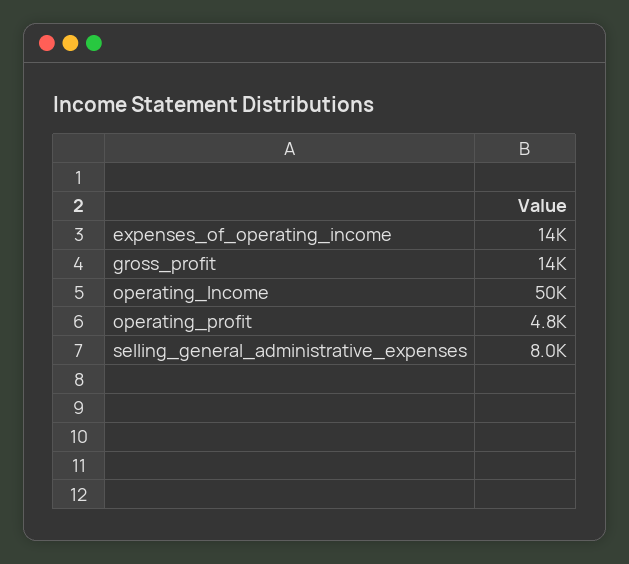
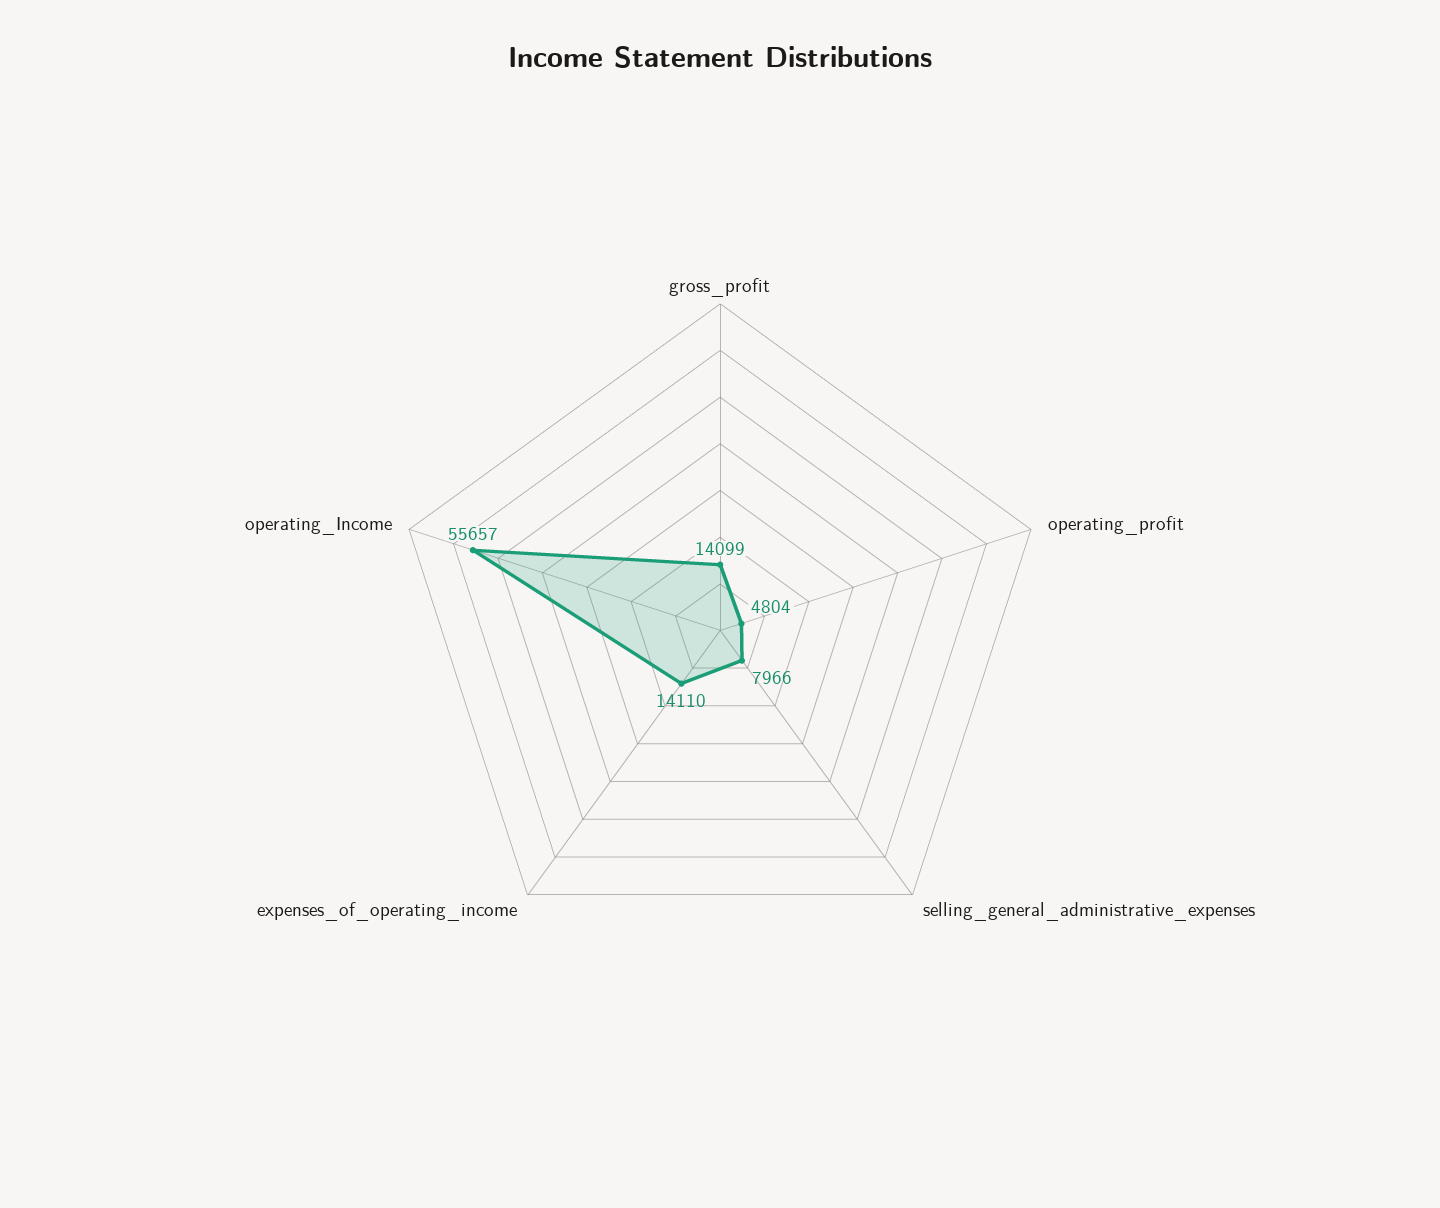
  {
    "expenses_of_operating_income": 14110,
    "gross_profit": 14099,
-   "operating_Income": 50000,
+   "operating_Income": 55657,
    "operating_profit": 4804,
    "selling_general_administrative_expenses": 7966
  }

